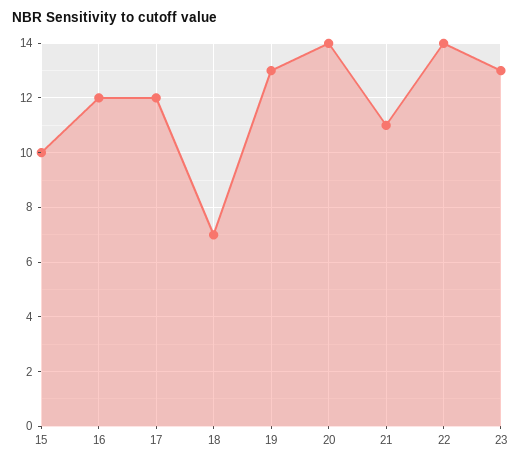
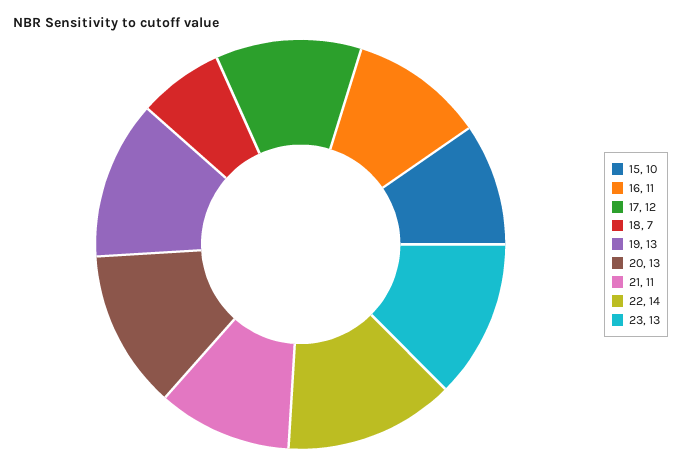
  {
    "15": 10,
-   "16": 12,
+   "16": 11,
    "17": 12,
    "18": 7,
    "19": 13,
-   "20": 14,
+   "20": 13,
    "21": 11,
    "22": 14,
    "23": 13
  }

